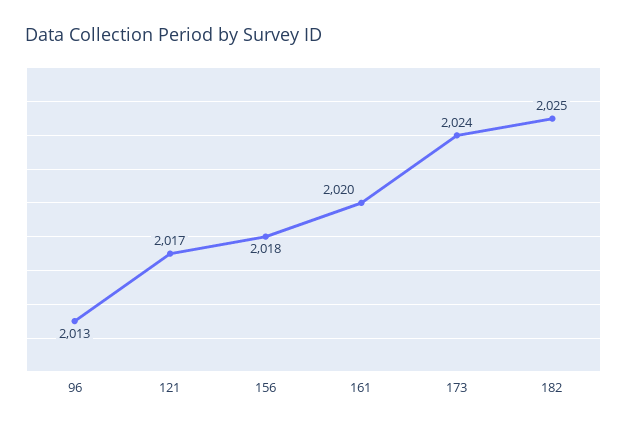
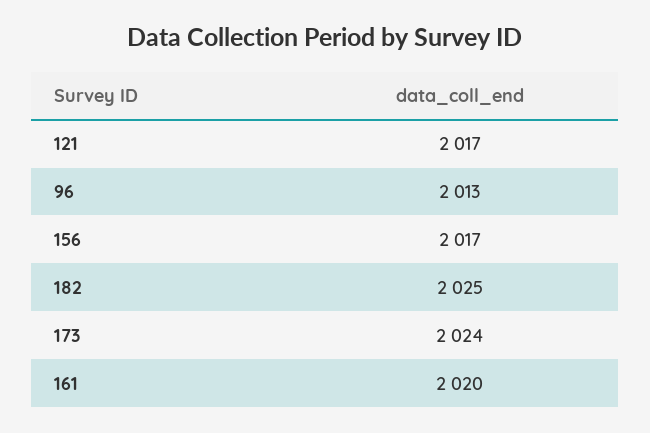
  {
    "96": 2013,
    "121": 2017,
-   "156": 2018,
+   "156": 2017,
    "161": 2020,
    "173": 2024,
    "182": 2025
  }

